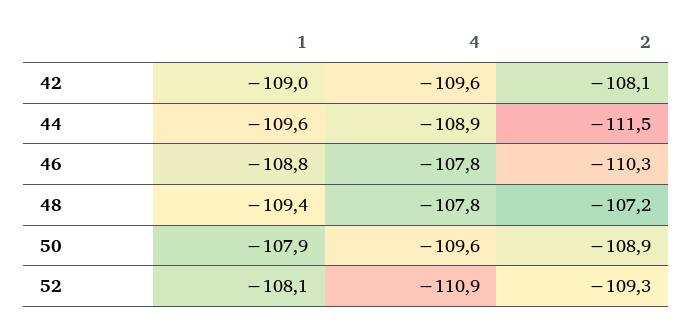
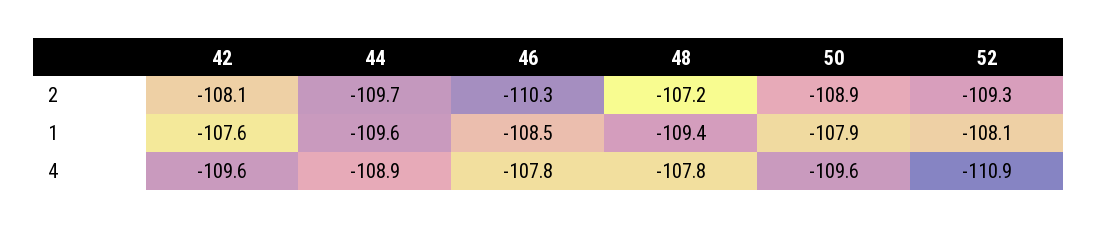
  {
    "1": {
-     "42": -109,
+     "42": -107.6,
      "44": -109.6,
-     "46": -108.8,
+     "46": -108.5,
      "48": -109.4,
      "50": -107.9,
      "52": -108.1
    },
    "4": {
      "42": -109.6,
      "44": -108.9,
      "46": -107.8,
      "48": -107.8,
      "50": -109.6,
      "52": -110.9
    },
    "2": {
      "42": -108.1,
-     "44": -111.5,
+     "44": -109.7,
      "46": -110.3,
      "48": -107.2,
      "50": -108.9,
      "52": -109.3
    }
  }

